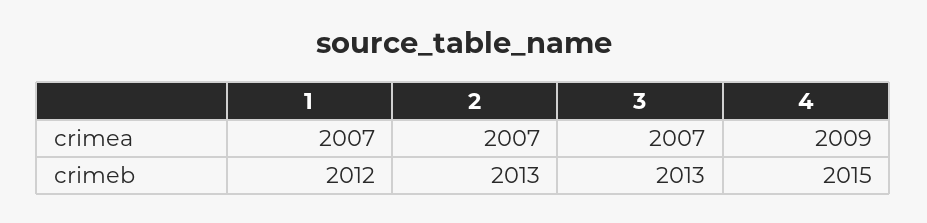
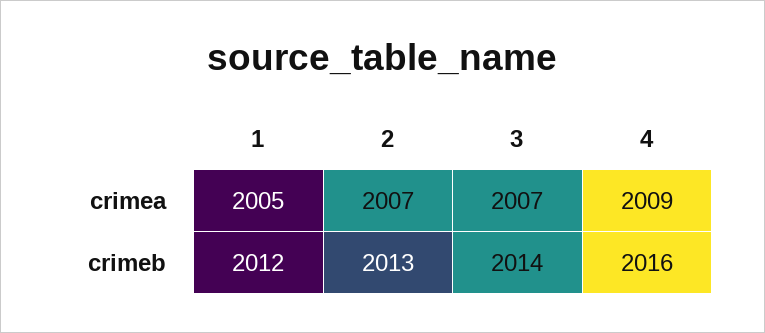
  {
    "1": {
-     "crimea": 2007,
+     "crimea": 2005,
      "crimeb": 2012
    },
    "2": {
      "crimea": 2007,
      "crimeb": 2013
    },
    "3": {
      "crimea": 2007,
-     "crimeb": 2013
+     "crimeb": 2014
    },
    "4": {
      "crimea": 2009,
-     "crimeb": 2015
+     "crimeb": 2016
    }
  }

